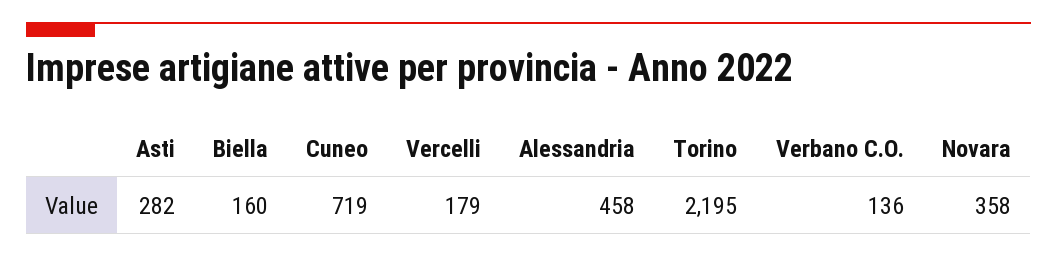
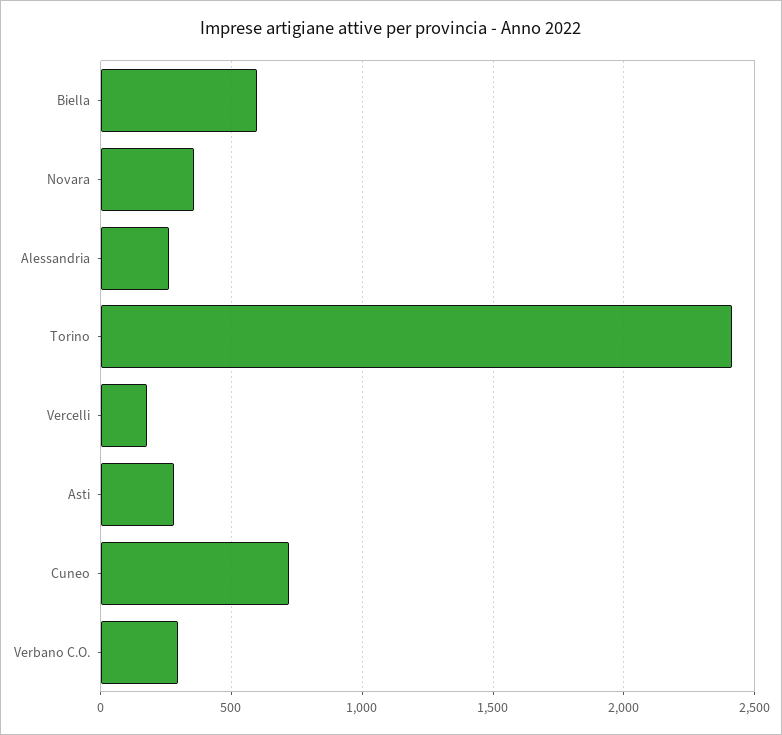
  {
    "Asti": 282,
-   "Biella": 160,
+   "Biella": 600,
    "Cuneo": 719,
    "Vercelli": 179,
-   "Alessandria": 458,
+   "Alessandria": 250,
-   "Torino": 2195,
+   "Torino": 2400,
-   "Verbano C.O.": 136,
+   "Verbano C.O.": 300,
    "Novara": 358
  }

